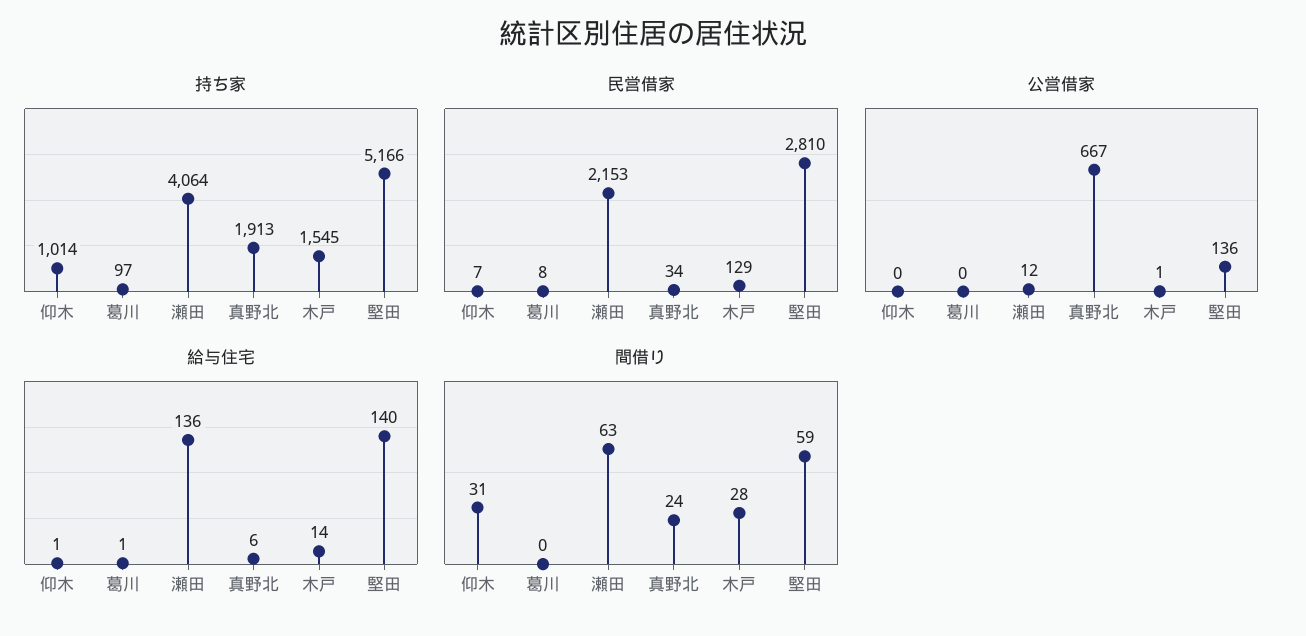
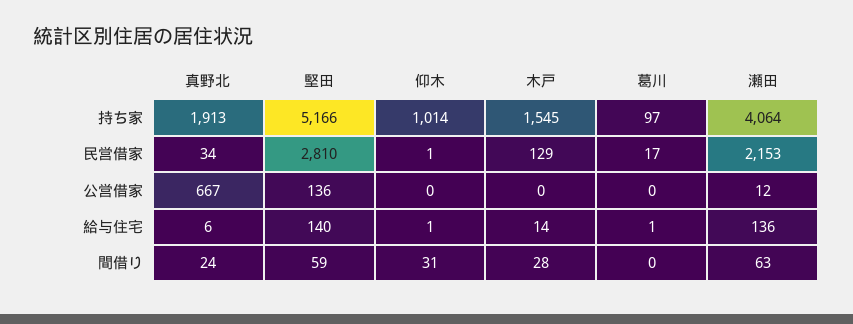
  {
    "持ち家": {
      "仰木": 1014,
      "葛川": 97,
      "瀬田": 4064,
      "真野北": 1913,
      "木戸": 1545,
      "堅田": 5166
    },
    "民営借家": {
-     "仰木": 7,
+     "仰木": 1,
-     "葛川": 8,
+     "葛川": 17,
      "瀬田": 2153,
      "真野北": 34,
      "木戸": 129,
      "堅田": 2810
    },
    "公営借家": {
      "仰木": 0,
      "葛川": 0,
      "瀬田": 12,
      "真野北": 667,
-     "木戸": 1,
+     "木戸": 0,
      "堅田": 136
    },
    "給与住宅": {
      "仰木": 1,
      "葛川": 1,
      "瀬田": 136,
      "真野北": 6,
      "木戸": 14,
      "堅田": 140
    },
    "間借り": {
      "仰木": 31,
      "葛川": 0,
      "瀬田": 63,
      "真野北": 24,
      "木戸": 28,
      "堅田": 59
    }
  }

